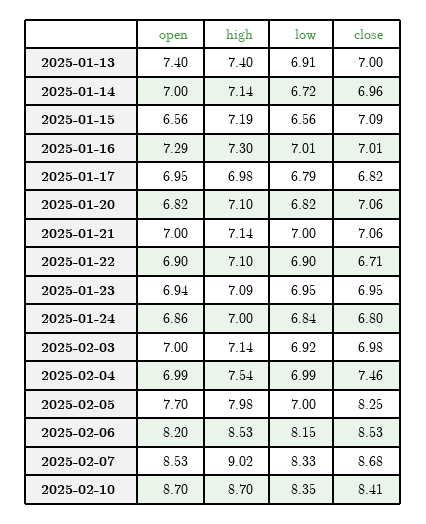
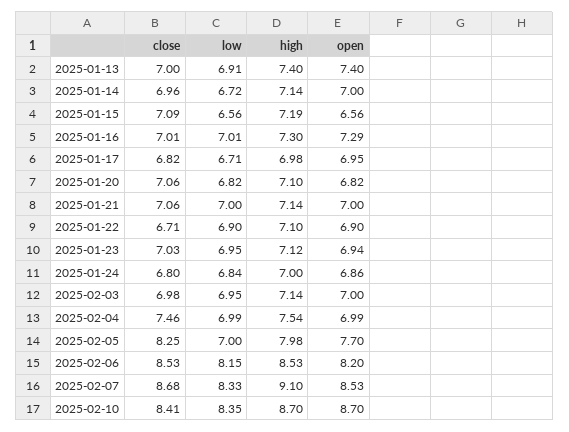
  {
    "open": {
      "2025-01-13": 7.4,
      "2025-01-14": 7,
      "2025-01-15": 6.56,
      "2025-01-16": 7.29,
      "2025-01-17": 6.95,
      "2025-01-20": 6.82,
      "2025-01-21": 7,
      "2025-01-22": 6.9,
      "2025-01-23": 6.94,
      "2025-01-24": 6.86,
      "2025-02-03": 7,
      "2025-02-04": 6.99,
      "2025-02-05": 7.7,
      "2025-02-06": 8.2,
      "2025-02-07": 8.53,
      "2025-02-10": 8.7
    },
    "high": {
      "2025-01-13": 7.4,
      "2025-01-14": 7.14,
      "2025-01-15": 7.19,
      "2025-01-16": 7.3,
      "2025-01-17": 6.98,
      "2025-01-20": 7.1,
      "2025-01-21": 7.14,
      "2025-01-22": 7.1,
-     "2025-01-23": 7.09,
+     "2025-01-23": 7.12,
      "2025-01-24": 7,
      "2025-02-03": 7.14,
      "2025-02-04": 7.54,
      "2025-02-05": 7.98,
      "2025-02-06": 8.53,
-     "2025-02-07": 9.02,
+     "2025-02-07": 9.1,
      "2025-02-10": 8.7
    },
    "low": {
      "2025-01-13": 6.91,
      "2025-01-14": 6.72,
      "2025-01-15": 6.56,
      "2025-01-16": 7.01,
-     "2025-01-17": 6.79,
+     "2025-01-17": 6.71,
      "2025-01-20": 6.82,
      "2025-01-21": 7,
      "2025-01-22": 6.9,
      "2025-01-23": 6.95,
      "2025-01-24": 6.84,
-     "2025-02-03": 6.92,
+     "2025-02-03": 6.95,
      "2025-02-04": 6.99,
      "2025-02-05": 7,
      "2025-02-06": 8.15,
      "2025-02-07": 8.33,
      "2025-02-10": 8.35
    },
    "close": {
      "2025-01-13": 7,
      "2025-01-14": 6.96,
      "2025-01-15": 7.09,
      "2025-01-16": 7.01,
      "2025-01-17": 6.82,
      "2025-01-20": 7.06,
      "2025-01-21": 7.06,
      "2025-01-22": 6.71,
-     "2025-01-23": 6.95,
+     "2025-01-23": 7.03,
      "2025-01-24": 6.8,
      "2025-02-03": 6.98,
      "2025-02-04": 7.46,
      "2025-02-05": 8.25,
      "2025-02-06": 8.53,
      "2025-02-07": 8.68,
      "2025-02-10": 8.41
    }
  }

